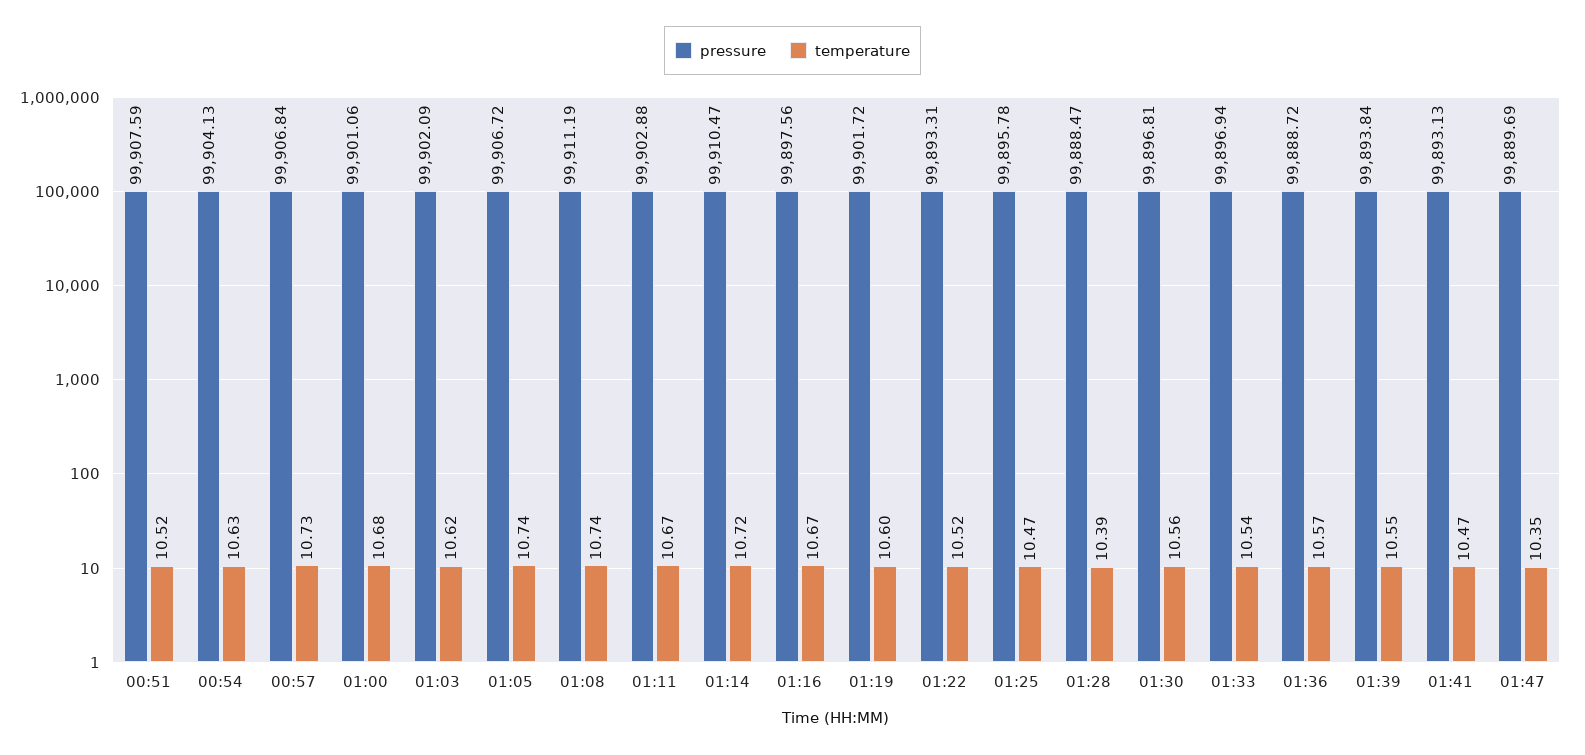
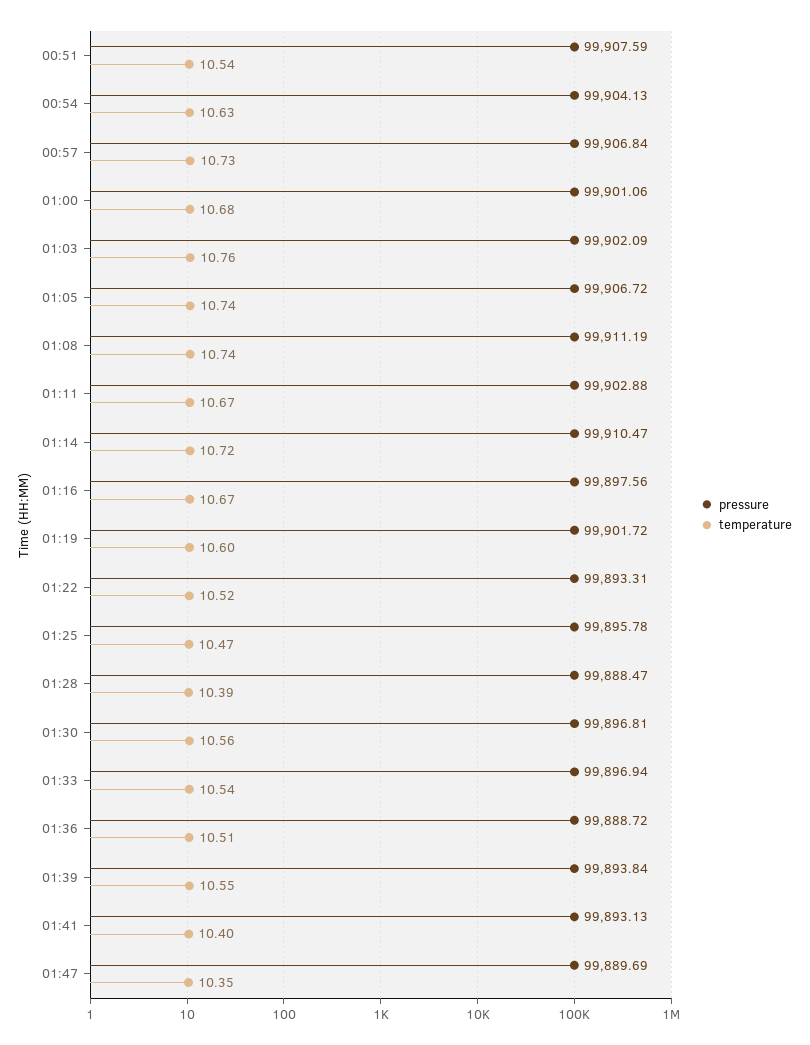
  {
    "pressure": {
      "00:51": 99907.59,
      "00:54": 99904.13,
      "00:57": 99906.84,
      "01:00": 99901.06,
      "01:03": 99902.09,
      "01:05": 99906.72,
      "01:08": 99911.19,
      "01:11": 99902.88,
      "01:14": 99910.47,
      "01:16": 99897.56,
      "01:19": 99901.72,
      "01:22": 99893.31,
      "01:25": 99895.78,
      "01:28": 99888.47,
      "01:30": 99896.81,
      "01:33": 99896.94,
      "01:36": 99888.72,
      "01:39": 99893.84,
      "01:41": 99893.13,
      "01:47": 99889.69
    },
    "temperature": {
-     "00:51": 10.52,
+     "00:51": 10.54,
      "00:54": 10.63,
      "00:57": 10.73,
      "01:00": 10.68,
-     "01:03": 10.62,
+     "01:03": 10.76,
      "01:05": 10.74,
      "01:08": 10.74,
      "01:11": 10.67,
      "01:14": 10.72,
      "01:16": 10.67,
      "01:19": 10.6,
      "01:22": 10.52,
      "01:25": 10.47,
      "01:28": 10.39,
      "01:30": 10.56,
      "01:33": 10.54,
-     "01:36": 10.57,
+     "01:36": 10.51,
      "01:39": 10.55,
-     "01:41": 10.47,
+     "01:41": 10.4,
      "01:47": 10.35
    }
  }

